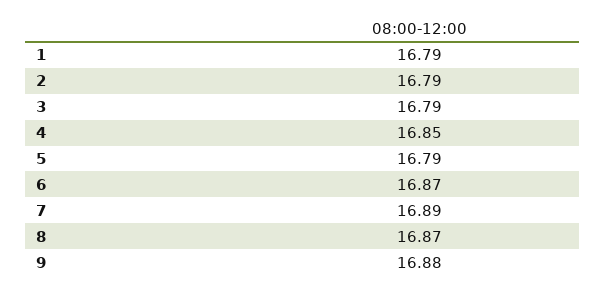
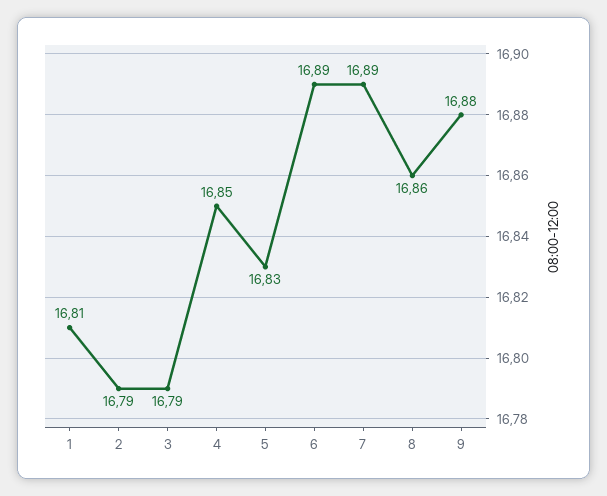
  {
-   "1": 16.79,
+   "1": 16.81,
    "2": 16.79,
    "3": 16.79,
    "4": 16.85,
-   "5": 16.79,
+   "5": 16.83,
-   "6": 16.87,
+   "6": 16.89,
    "7": 16.89,
-   "8": 16.87,
+   "8": 16.86,
    "9": 16.88
  }

